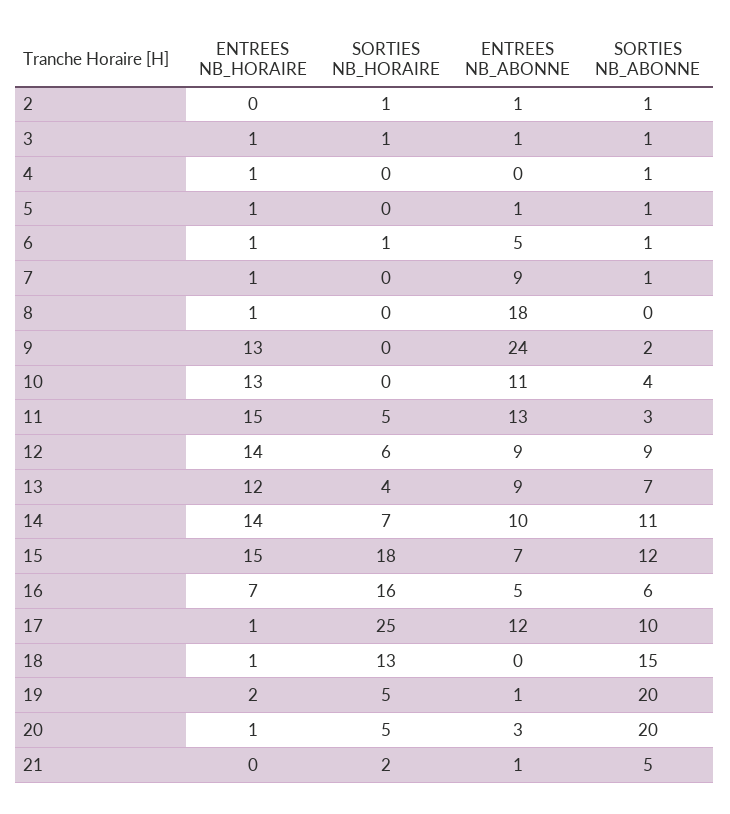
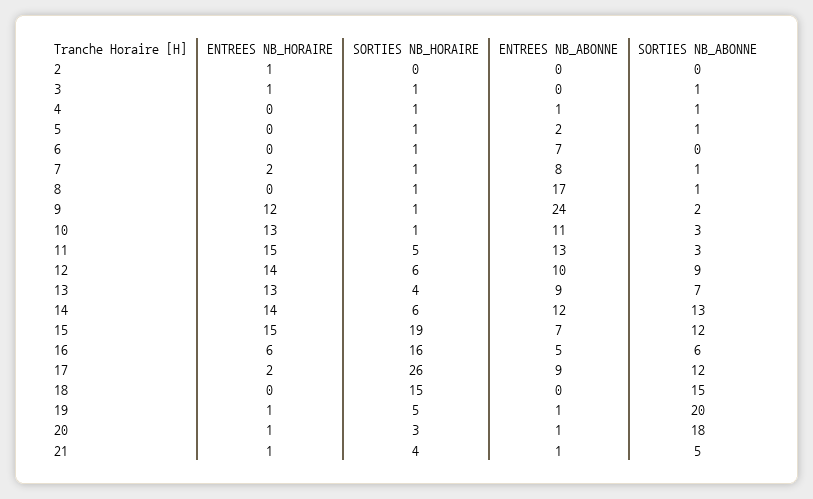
  {
    "ENTREES NB_HORAIRE": {
-     "2": 0,
+     "2": 1,
      "3": 1,
-     "4": 1,
+     "4": 0,
-     "5": 1,
+     "5": 0,
-     "6": 1,
+     "6": 0,
-     "7": 1,
+     "7": 2,
-     "8": 1,
+     "8": 0,
-     "9": 13,
+     "9": 12,
      "10": 13,
      "11": 15,
      "12": 14,
-     "13": 12,
+     "13": 13,
      "14": 14,
      "15": 15,
-     "16": 7,
+     "16": 6,
-     "17": 1,
+     "17": 2,
-     "18": 1,
+     "18": 0,
-     "19": 2,
+     "19": 1,
      "20": 1,
-     "21": 0
+     "21": 1
    },
    "SORTIES NB_HORAIRE": {
-     "2": 1,
+     "2": 0,
      "3": 1,
-     "4": 0,
+     "4": 1,
-     "5": 0,
+     "5": 1,
      "6": 1,
-     "7": 0,
+     "7": 1,
-     "8": 0,
+     "8": 1,
-     "9": 0,
+     "9": 1,
-     "10": 0,
+     "10": 1,
      "11": 5,
      "12": 6,
      "13": 4,
-     "14": 7,
+     "14": 6,
-     "15": 18,
+     "15": 19,
      "16": 16,
-     "17": 25,
+     "17": 26,
-     "18": 13,
+     "18": 15,
      "19": 5,
-     "20": 5,
+     "20": 3,
-     "21": 2
+     "21": 4
    },
    "ENTREES NB_ABONNE": {
-     "2": 1,
+     "2": 0,
-     "3": 1,
+     "3": 0,
-     "4": 0,
+     "4": 1,
-     "5": 1,
+     "5": 2,
-     "6": 5,
+     "6": 7,
-     "7": 9,
+     "7": 8,
-     "8": 18,
+     "8": 17,
      "9": 24,
      "10": 11,
      "11": 13,
-     "12": 9,
+     "12": 10,
      "13": 9,
-     "14": 10,
+     "14": 12,
      "15": 7,
      "16": 5,
-     "17": 12,
+     "17": 9,
      "18": 0,
      "19": 1,
-     "20": 3,
+     "20": 1,
      "21": 1
    },
    "SORTIES NB_ABONNE": {
-     "2": 1,
+     "2": 0,
      "3": 1,
      "4": 1,
      "5": 1,
-     "6": 1,
+     "6": 0,
      "7": 1,
-     "8": 0,
+     "8": 1,
      "9": 2,
-     "10": 4,
+     "10": 3,
      "11": 3,
      "12": 9,
      "13": 7,
-     "14": 11,
+     "14": 13,
      "15": 12,
      "16": 6,
-     "17": 10,
+     "17": 12,
      "18": 15,
      "19": 20,
-     "20": 20,
+     "20": 18,
      "21": 5
    }
  }

